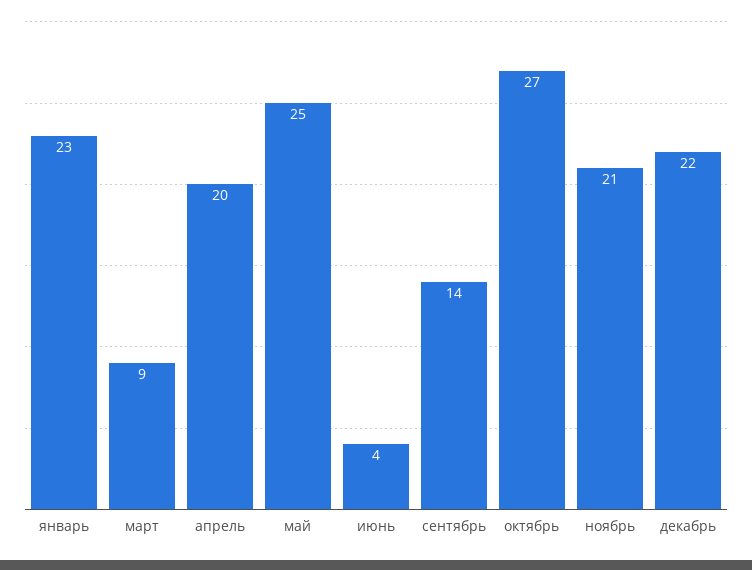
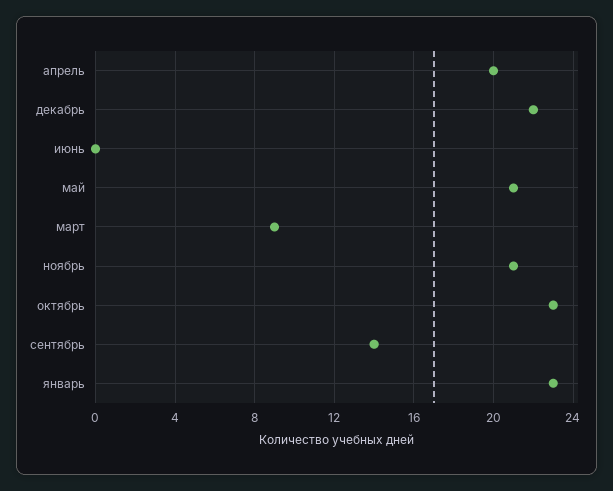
  {
    "январь": 23,
    "март": 9,
    "апрель": 20,
-   "май": 25,
+   "май": 21,
-   "июнь": 4,
+   "июнь": 0,
    "сентябрь": 14,
-   "октябрь": 27,
+   "октябрь": 23,
    "ноябрь": 21,
    "декабрь": 22
  }

